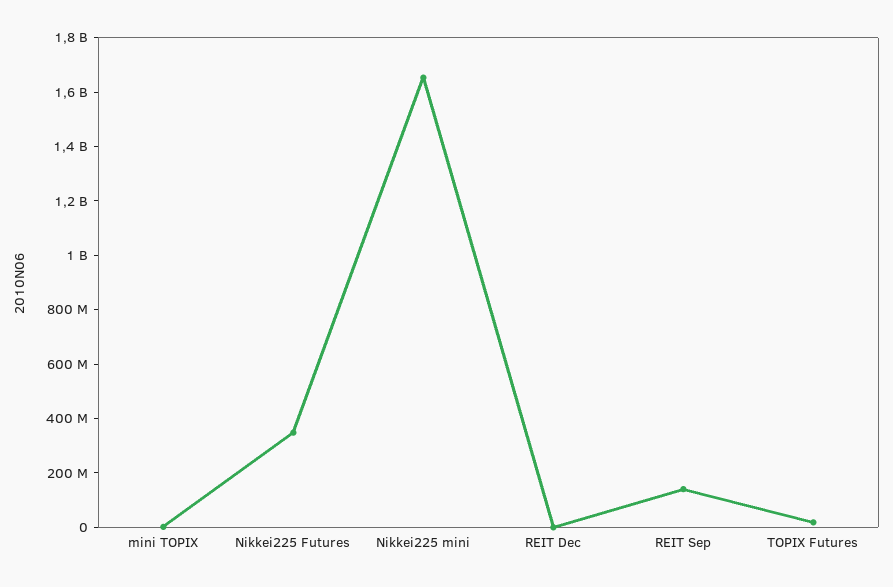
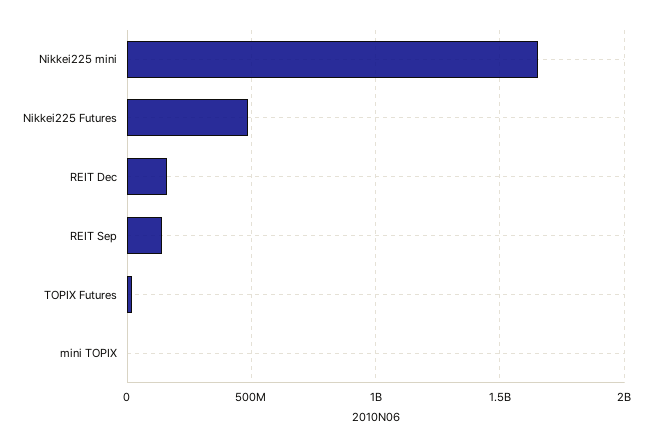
  {
    "mini TOPIX": 0,
-   "Nikkei225 Futures": 350000000,
+   "Nikkei225 Futures": 500000000,
    "Nikkei225 mini": 1650000000,
-   "REIT Dec": 0,
+   "REIT Dec": 150000000,
    "REIT Sep": 150000000,
    "TOPIX Futures": 0
  }

